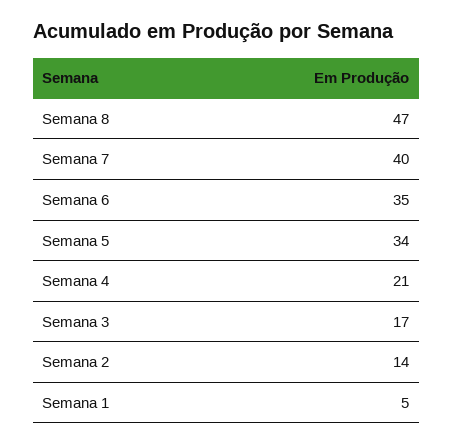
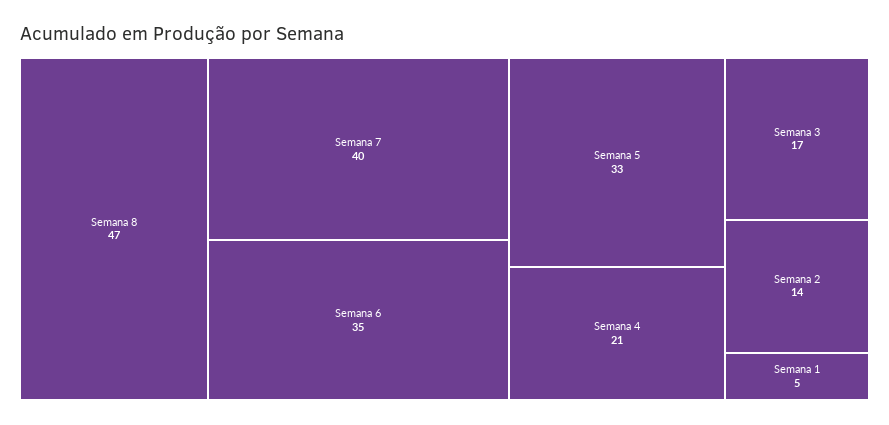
  {
    "Semana 8": 47,
    "Semana 7": 40,
    "Semana 6": 35,
-   "Semana 5": 34,
+   "Semana 5": 33,
    "Semana 4": 21,
    "Semana 3": 17,
    "Semana 2": 14,
    "Semana 1": 5
  }

